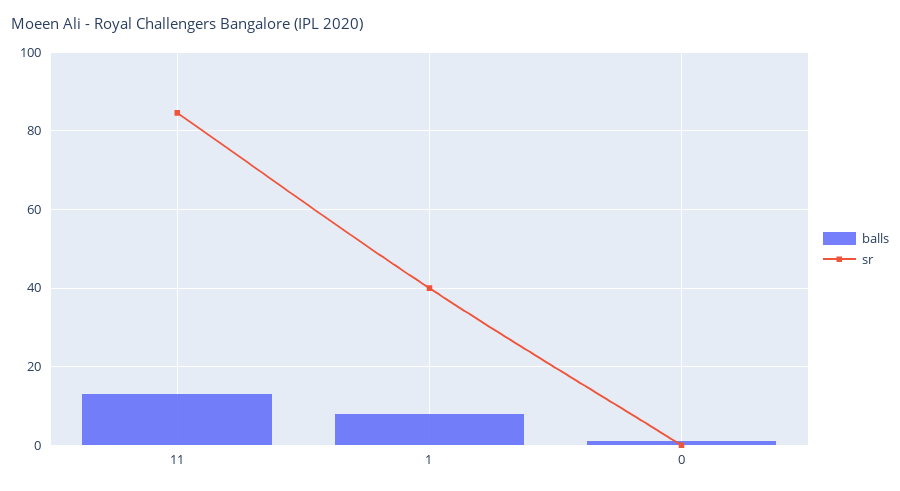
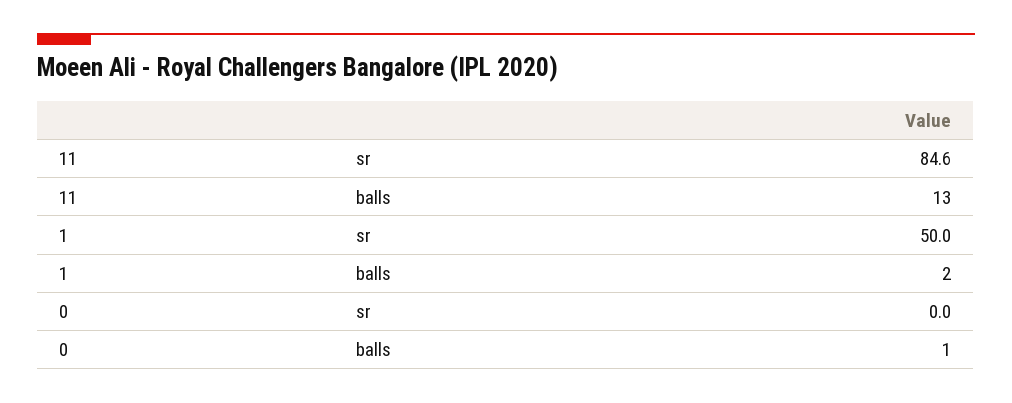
  {
    "balls": {
      "11": 13,
-     "1": 8,
+     "1": 2,
      "0": 1
    },
    "sr": {
      "11": 84.6,
-     "1": 40,
+     "1": 50,
      "0": 0
    }
  }

